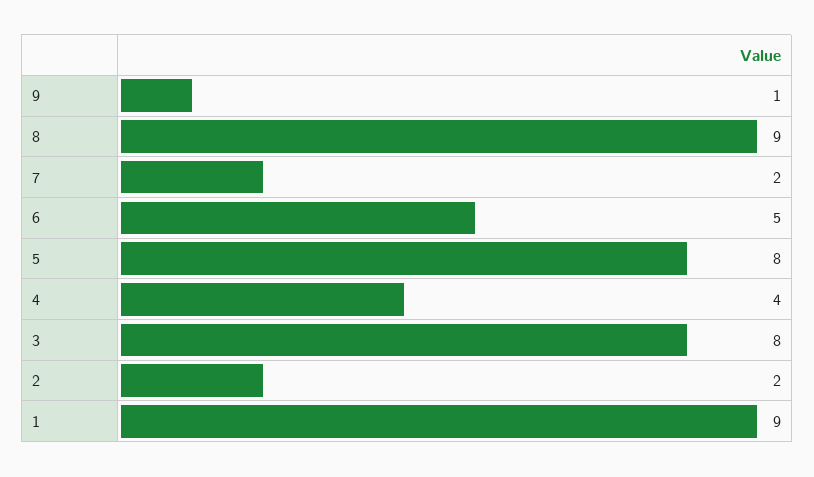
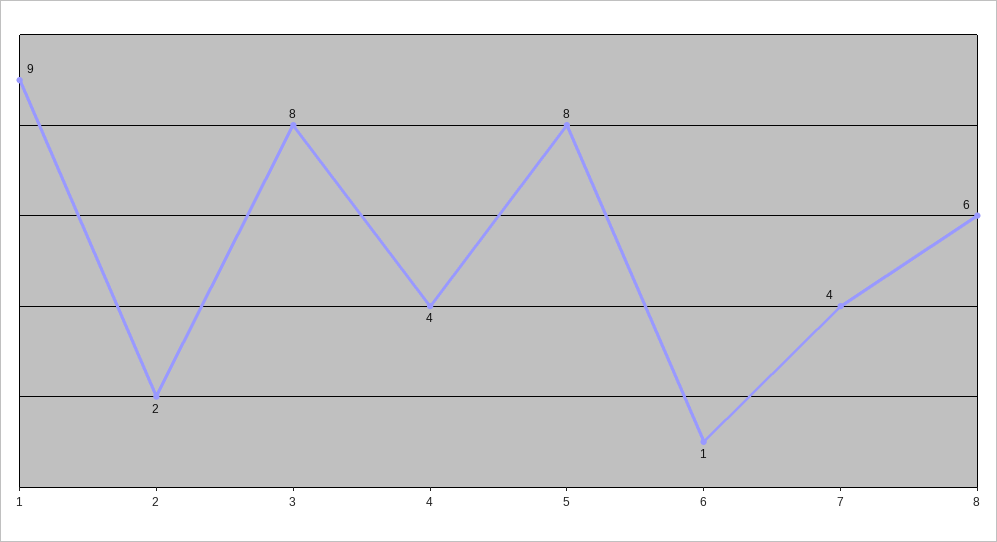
  {
-   "9": 1,
-   "8": 9,
+   "8": 6,
-   "7": 2,
+   "7": 4,
-   "6": 5,
+   "6": 1,
    "5": 8,
    "4": 4,
    "3": 8,
    "2": 2,
    "1": 9
  }

